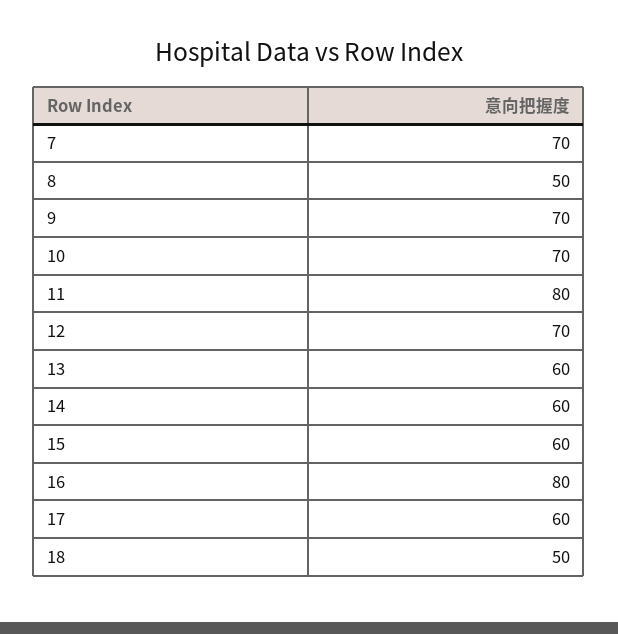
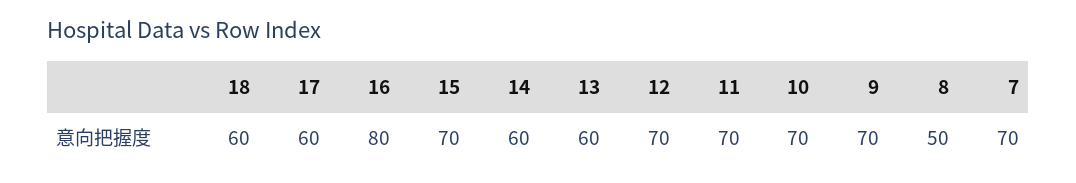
  {
    "7": 70,
    "8": 50,
    "9": 70,
    "10": 70,
-   "11": 80,
+   "11": 70,
    "12": 70,
    "13": 60,
    "14": 60,
-   "15": 60,
+   "15": 70,
    "16": 80,
    "17": 60,
-   "18": 50
+   "18": 60
  }

